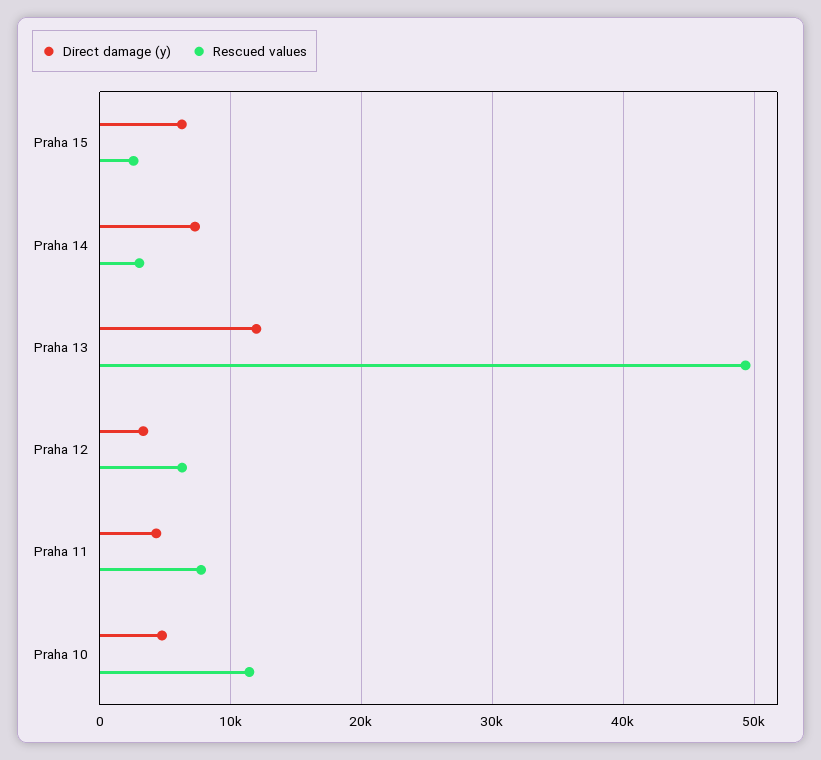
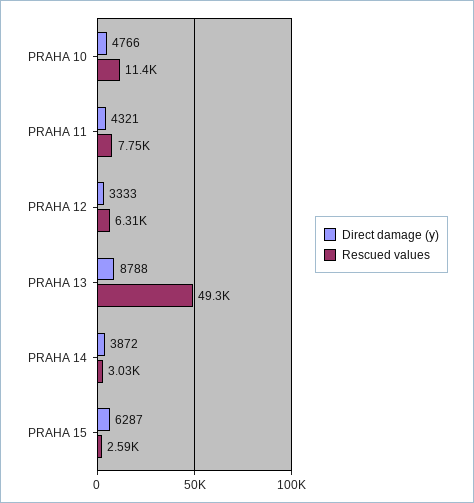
  {
    "Direct damage (y)": {
      "Praha 15": 6287,
-     "Praha 14": 7000,
+     "Praha 14": 3872,
-     "Praha 13": 12000,
+     "Praha 13": 8788,
      "Praha 12": 3333,
      "Praha 11": 4321,
      "Praha 10": 4766
    },
    "Rescued values": {
      "Praha 15": 2590,
      "Praha 14": 3030,
      "Praha 13": 49300,
      "Praha 12": 6310,
      "Praha 11": 7750,
      "Praha 10": 11400
    }
  }

